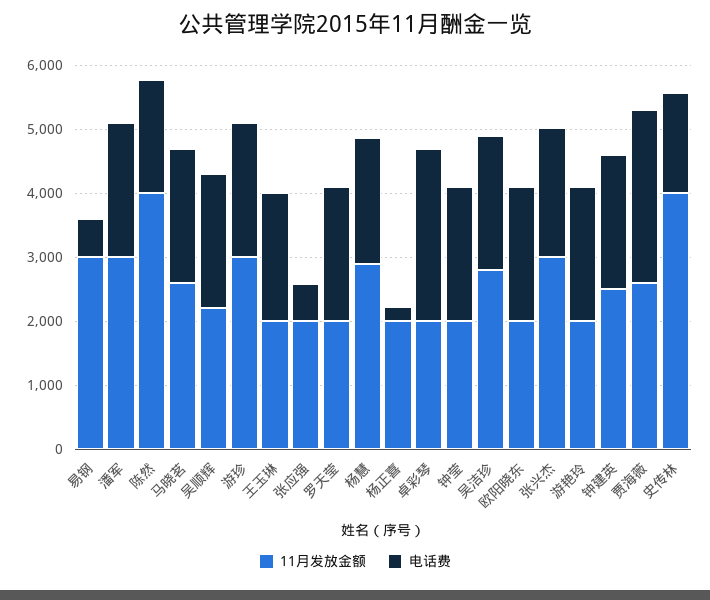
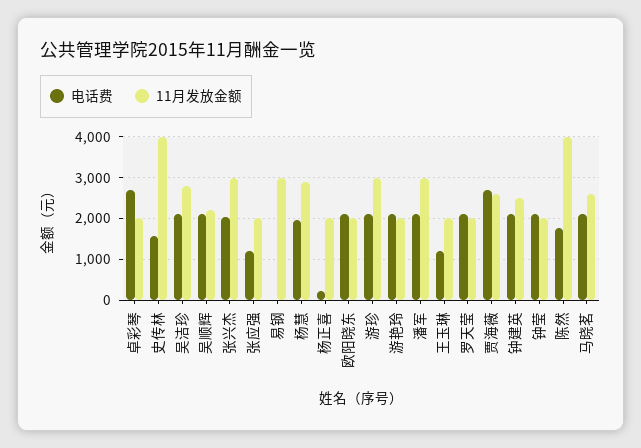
  {
    "11月发放金额": {
      "易钢": 3000,
      "潘军": 3000,
      "陈然": 4000,
      "马晓茗": 2600,
      "吴顺辉": 2200,
      "游珍": 3000,
      "王玉琳": 2000,
      "张应强": 2000,
      "罗天莹": 2000,
      "杨慧": 3000,
      "杨正喜": 2000,
      "卓彩琴": 2000,
      "钟莹": 2000,
      "吴洁珍": 2800,
      "欧阳晓东": 2000,
      "张兴杰": 3000,
      "游艳玲": 2000,
      "钟建英": 2600,
      "贾海薇": 2600,
      "史传林": 4000
    },
    "电话费": {
-     "易钢": 600,
+     "易钢": 0,
      "潘军": 2200,
      "陈然": 1800,
      "马晓茗": 2200,
      "吴顺辉": 2200,
      "游珍": 2200,
-     "王玉琳": 2000,
+     "王玉琳": 1200,
-     "张应强": 600,
+     "张应强": 1200,
      "罗天莹": 2200,
      "杨慧": 2000,
      "杨正喜": 200,
      "卓彩琴": 2800,
      "钟莹": 2200,
      "吴洁珍": 2200,
      "欧阳晓东": 2200,
      "张兴杰": 2000,
      "游艳玲": 2200,
      "钟建英": 2200,
      "贾海薇": 2800,
      "史传林": 1600
    }
  }

